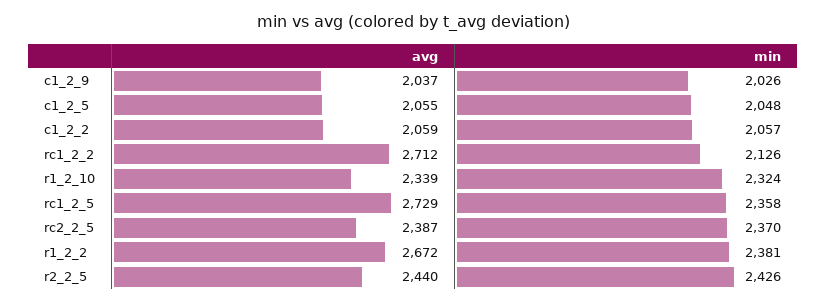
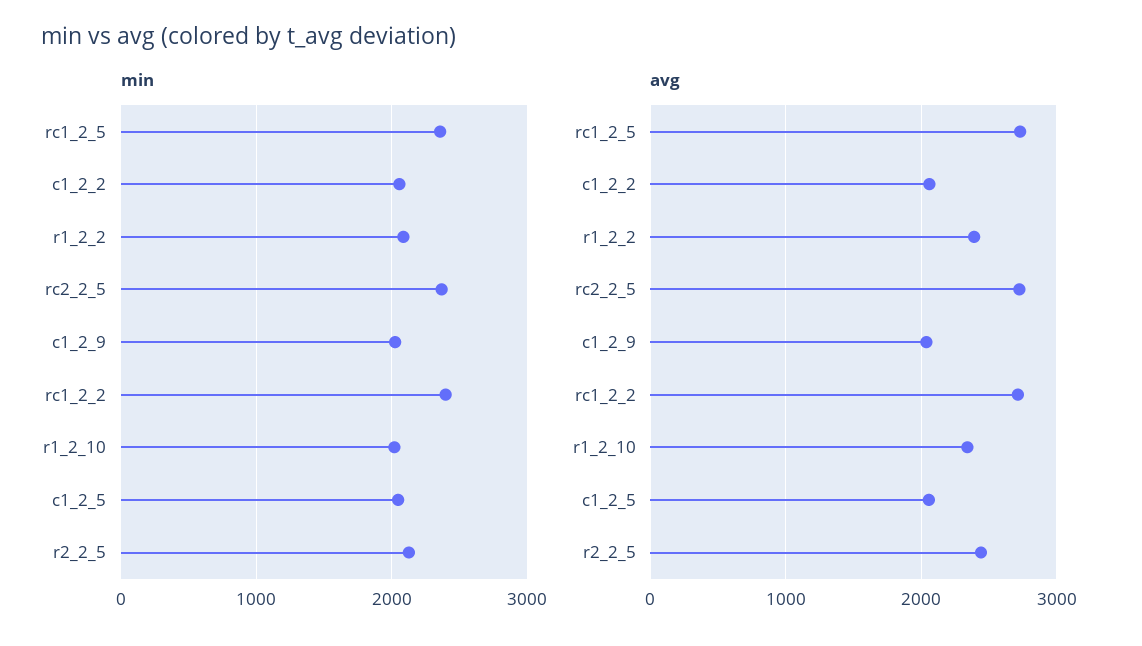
  {
    "avg": {
      "c1_2_9": 2037,
      "c1_2_5": 2055,
      "c1_2_2": 2059,
      "rc1_2_2": 2712,
      "r1_2_10": 2339,
      "rc1_2_5": 2729,
-     "rc2_2_5": 2387,
+     "rc2_2_5": 2700,
-     "r1_2_2": 2672,
+     "r1_2_2": 2400,
      "r2_2_5": 2440
    },
    "min": {
      "c1_2_9": 2026,
      "c1_2_5": 2048,
      "c1_2_2": 2057,
-     "rc1_2_2": 2126,
+     "rc1_2_2": 2400,
-     "r1_2_10": 2324,
+     "r1_2_10": 2000,
      "rc1_2_5": 2358,
      "rc2_2_5": 2370,
-     "r1_2_2": 2381,
+     "r1_2_2": 2100,
-     "r2_2_5": 2426
+     "r2_2_5": 2100
    }
  }

